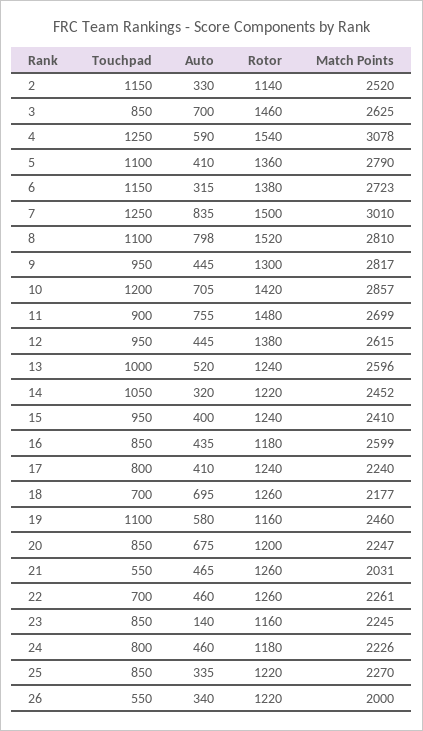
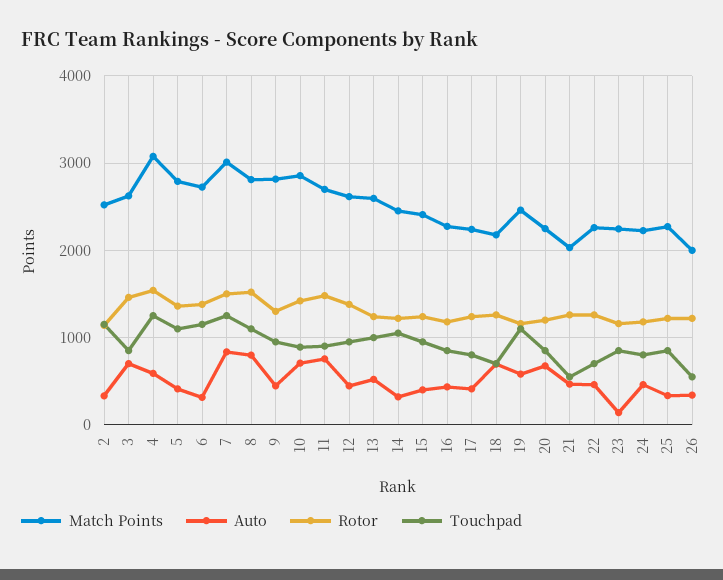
  {
    "Touchpad": {
      "2": 1150,
      "3": 850,
      "4": 1250,
      "5": 1100,
      "6": 1150,
      "7": 1250,
      "8": 1100,
      "9": 950,
-     "10": 1200,
+     "10": 900,
      "11": 900,
      "12": 950,
      "13": 1000,
      "14": 1050,
      "15": 950,
      "16": 850,
      "17": 800,
      "18": 700,
      "19": 1100,
      "20": 850,
      "21": 550,
      "22": 700,
      "23": 850,
      "24": 800,
      "25": 850,
      "26": 550
    },
    "Auto": {
      "2": 330,
      "3": 700,
      "4": 590,
      "5": 410,
      "6": 315,
      "7": 835,
      "8": 798,
      "9": 445,
      "10": 705,
      "11": 755,
      "12": 445,
      "13": 520,
      "14": 320,
      "15": 400,
      "16": 435,
      "17": 410,
      "18": 695,
      "19": 580,
      "20": 675,
      "21": 465,
      "22": 460,
      "23": 140,
      "24": 460,
      "25": 335,
      "26": 340
    },
    "Rotor": {
      "2": 1140,
      "3": 1460,
      "4": 1540,
      "5": 1360,
      "6": 1380,
      "7": 1500,
      "8": 1520,
      "9": 1300,
      "10": 1420,
      "11": 1480,
      "12": 1380,
      "13": 1240,
      "14": 1220,
      "15": 1240,
      "16": 1180,
      "17": 1240,
      "18": 1260,
      "19": 1160,
      "20": 1200,
      "21": 1260,
      "22": 1260,
      "23": 1160,
      "24": 1180,
      "25": 1220,
      "26": 1220
    },
    "Match Points": {
      "2": 2520,
      "3": 2625,
      "4": 3078,
      "5": 2790,
      "6": 2723,
      "7": 3010,
      "8": 2810,
      "9": 2817,
      "10": 2857,
      "11": 2699,
      "12": 2615,
      "13": 2596,
      "14": 2452,
      "15": 2410,
-     "16": 2599,
+     "16": 2300,
      "17": 2240,
      "18": 2177,
      "19": 2460,
      "20": 2247,
      "21": 2031,
      "22": 2261,
      "23": 2245,
      "24": 2226,
      "25": 2270,
      "26": 2000
    }
  }

